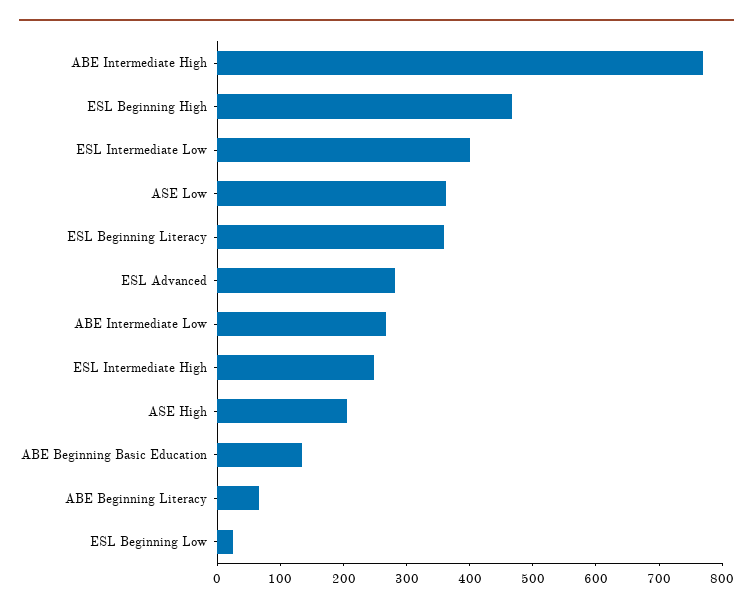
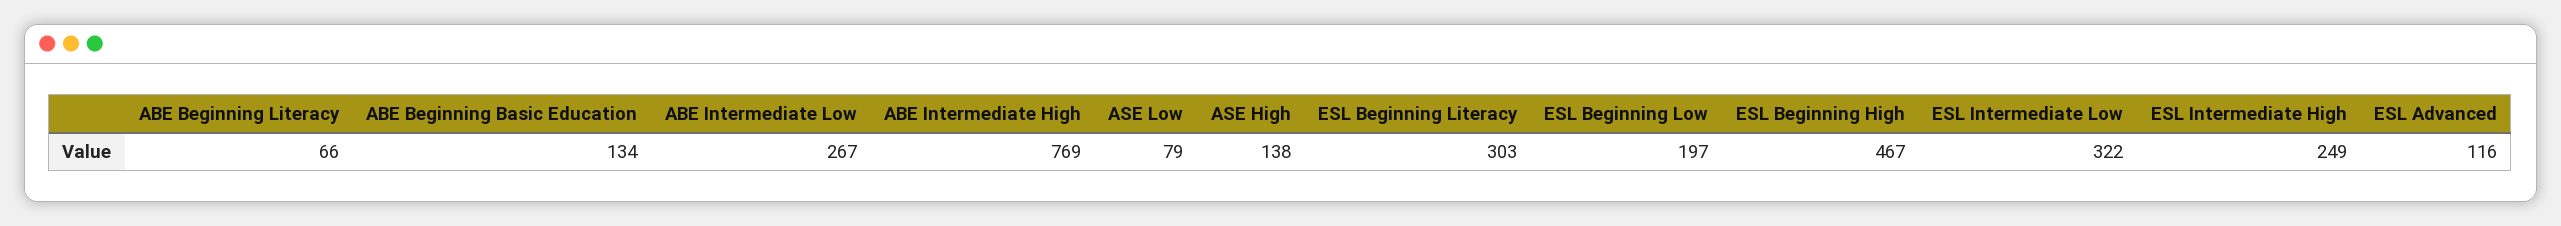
  {
    "ABE Intermediate High": 769,
    "ESL Beginning High": 467,
-   "ESL Intermediate Low": 400,
+   "ESL Intermediate Low": 322,
-   "ASE Low": 360,
+   "ASE Low": 79,
-   "ESL Beginning Literacy": 360,
+   "ESL Beginning Literacy": 303,
-   "ESL Advanced": 280,
+   "ESL Advanced": 116,
    "ABE Intermediate Low": 267,
    "ESL Intermediate High": 249,
-   "ASE High": 200,
+   "ASE High": 138,
    "ABE Beginning Basic Education": 134,
    "ABE Beginning Literacy": 66,
-   "ESL Beginning Low": 20
+   "ESL Beginning Low": 197
  }

